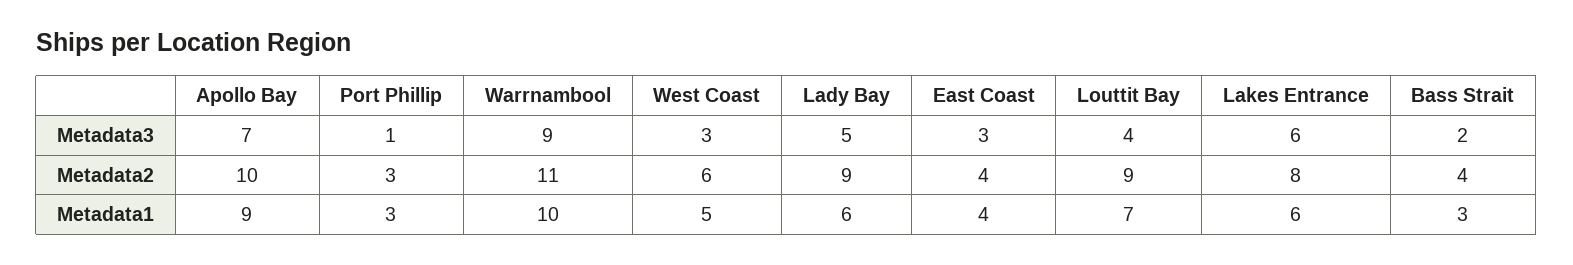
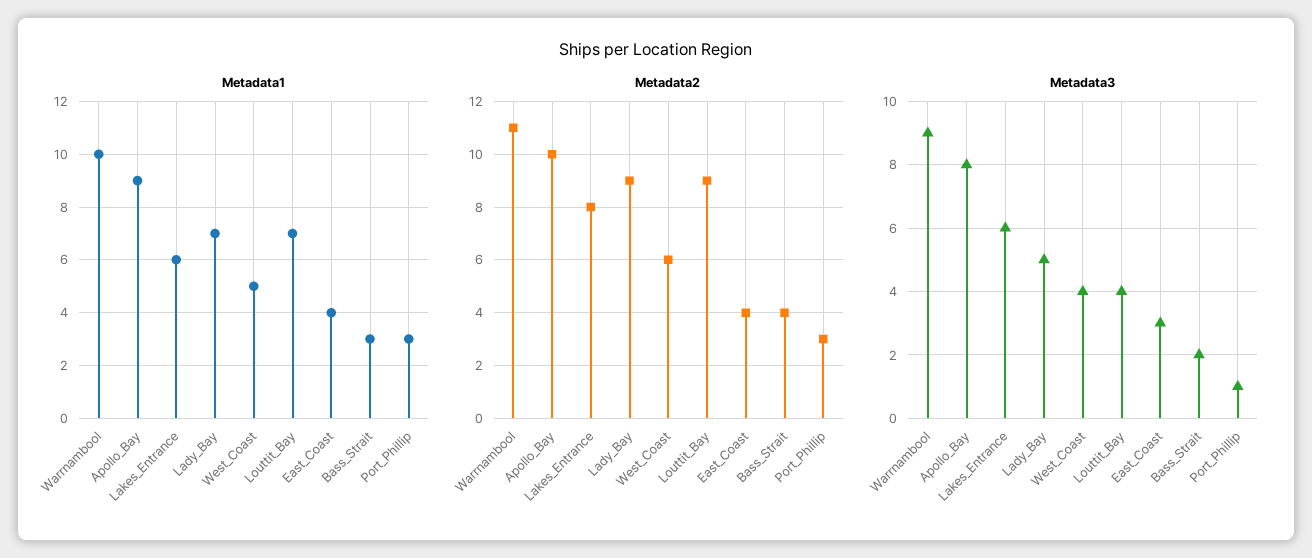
  {
    "Metadata3": {
-     "Apollo Bay": 7,
+     "Apollo Bay": 8,
      "Port Phillip": 1,
      "Warrnambool": 9,
-     "West Coast": 3,
+     "West Coast": 4,
      "Lady Bay": 5,
      "East Coast": 3,
      "Louttit Bay": 4,
      "Lakes Entrance": 6,
      "Bass Strait": 2
    },
    "Metadata2": {
      "Apollo Bay": 10,
      "Port Phillip": 3,
      "Warrnambool": 11,
      "West Coast": 6,
      "Lady Bay": 9,
      "East Coast": 4,
      "Louttit Bay": 9,
      "Lakes Entrance": 8,
      "Bass Strait": 4
    },
    "Metadata1": {
      "Apollo Bay": 9,
      "Port Phillip": 3,
      "Warrnambool": 10,
      "West Coast": 5,
-     "Lady Bay": 6,
+     "Lady Bay": 7,
      "East Coast": 4,
      "Louttit Bay": 7,
      "Lakes Entrance": 6,
      "Bass Strait": 3
    }
  }

